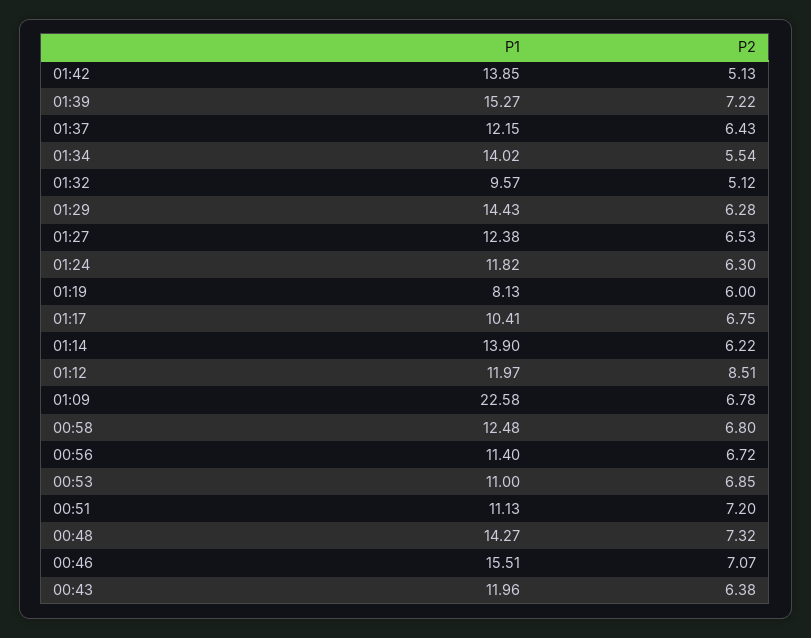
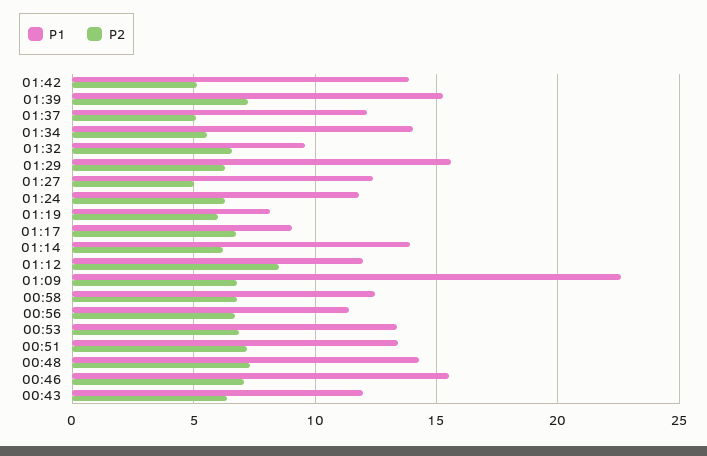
  {
    "P1": {
      "01:42": 13.85,
      "01:39": 15.27,
      "01:37": 12.15,
      "01:34": 14.02,
      "01:32": 9.57,
-     "01:29": 14.43,
+     "01:29": 15.5,
      "01:27": 12.38,
      "01:24": 11.82,
      "01:19": 8.13,
-     "01:17": 10.41,
+     "01:17": 9,
      "01:14": 13.9,
      "01:12": 11.97,
      "01:09": 22.58,
      "00:58": 12.48,
      "00:56": 11.4,
-     "00:53": 11,
+     "00:53": 13.5,
-     "00:51": 11.13,
+     "00:51": 13.5,
      "00:48": 14.27,
      "00:46": 15.51,
      "00:43": 11.96
    },
    "P2": {
      "01:42": 5.13,
      "01:39": 7.22,
-     "01:37": 6.43,
+     "01:37": 5,
      "01:34": 5.54,
-     "01:32": 5.12,
+     "01:32": 6.5,
      "01:29": 6.28,
-     "01:27": 6.53,
+     "01:27": 5,
      "01:24": 6.3,
      "01:19": 6,
      "01:17": 6.75,
      "01:14": 6.22,
      "01:12": 8.51,
      "01:09": 6.78,
      "00:58": 6.8,
      "00:56": 6.72,
      "00:53": 6.85,
      "00:51": 7.2,
      "00:48": 7.32,
      "00:46": 7.07,
      "00:43": 6.38
    }
  }

